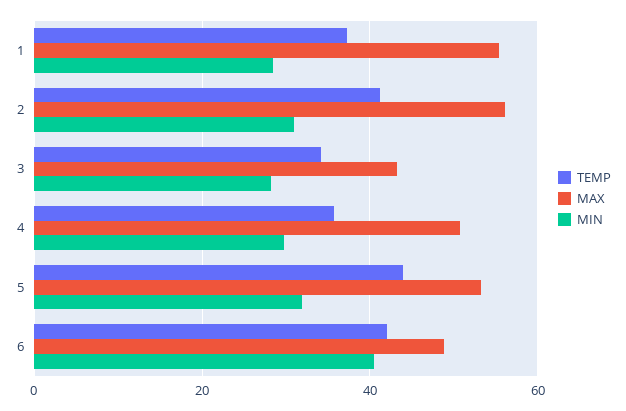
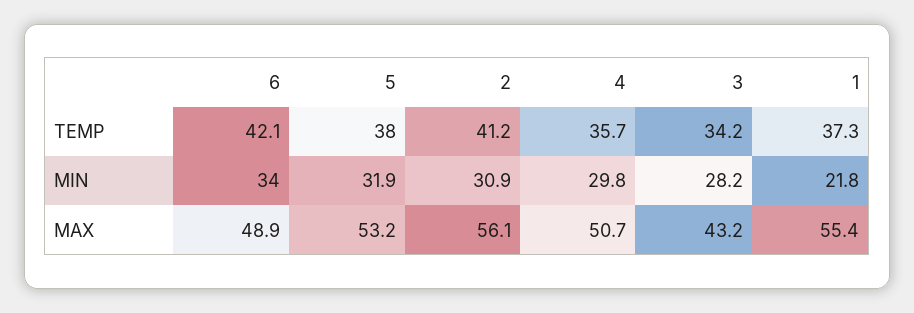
  {
    "TEMP": {
      "1": 37.3,
      "2": 41.2,
      "3": 34.2,
      "4": 35.7,
-     "5": 44,
+     "5": 38,
      "6": 42.1
    },
    "MAX": {
      "1": 55.4,
      "2": 56.1,
      "3": 43.2,
      "4": 50.7,
      "5": 53.2,
      "6": 48.9
    },
    "MIN": {
-     "1": 28,
+     "1": 21.8,
      "2": 30.9,
      "3": 28.2,
      "4": 29.8,
      "5": 31.9,
-     "6": 40
+     "6": 34
    }
  }

